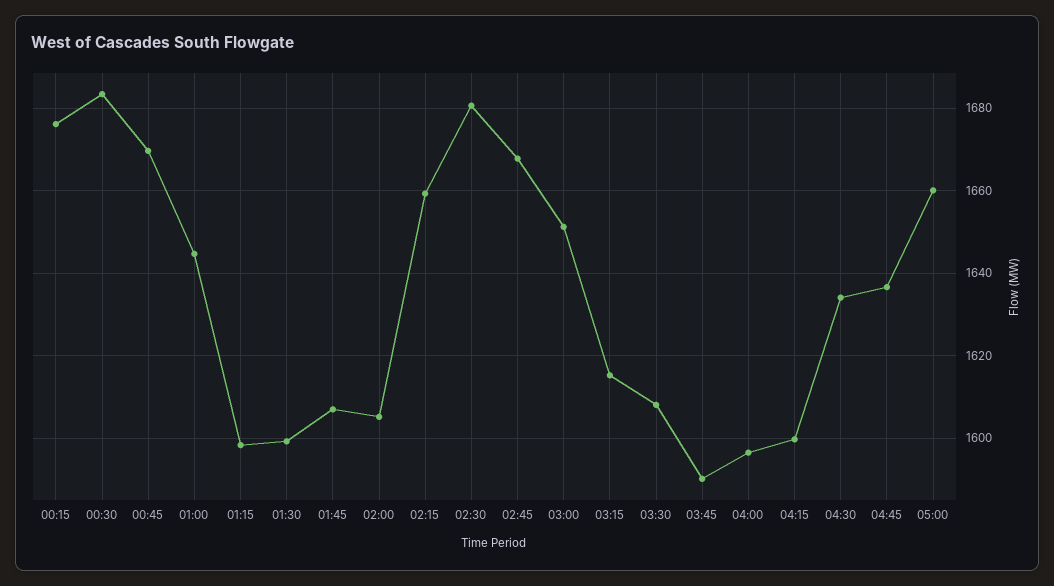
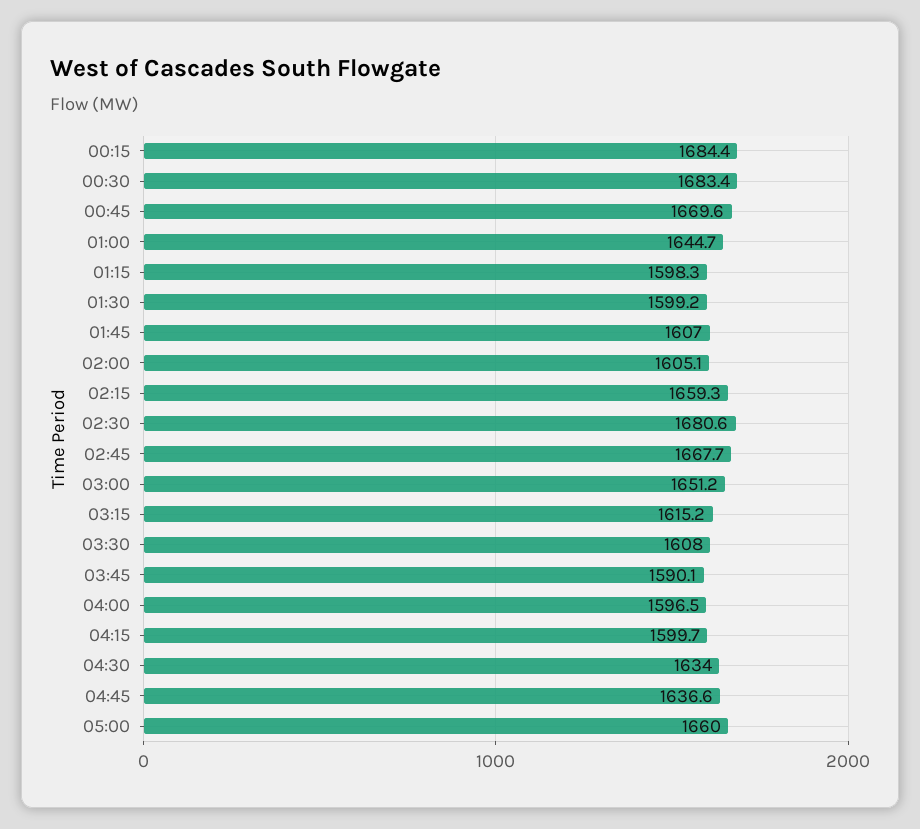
  {
-   "00:15": 1676,
+   "00:15": 1684.4,
    "00:30": 1683.4,
    "00:45": 1669.6,
    "01:00": 1644.7,
    "01:15": 1598.3,
    "01:30": 1599.2,
    "01:45": 1607,
    "02:00": 1605.1,
    "02:15": 1659.3,
    "02:30": 1680.6,
    "02:45": 1667.7,
    "03:00": 1651.2,
    "03:15": 1615.2,
    "03:30": 1608,
    "03:45": 1590.1,
    "04:00": 1596.5,
    "04:15": 1599.7,
    "04:30": 1634,
    "04:45": 1636.6,
    "05:00": 1660
  }

